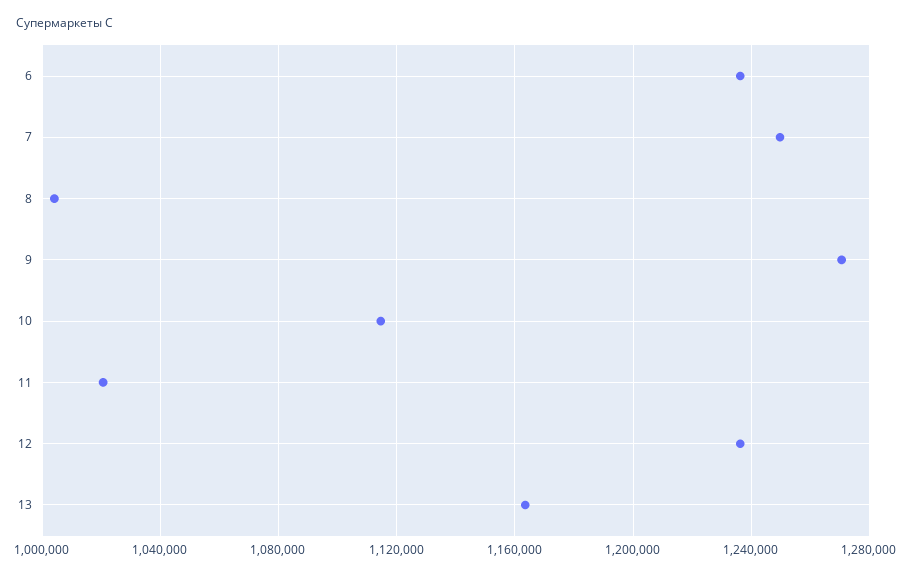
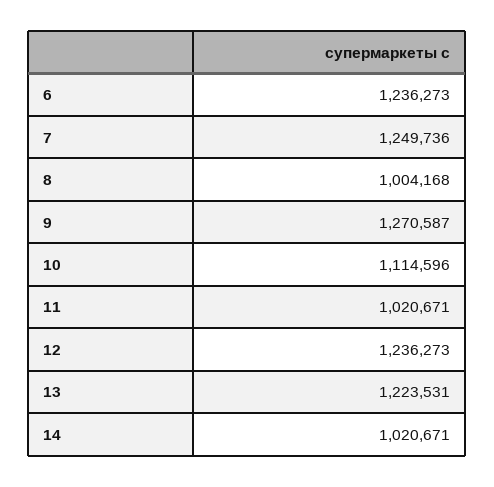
  {
    "6": 1236273,
    "7": 1249736,
    "8": 1004168,
    "9": 1270587,
    "10": 1114596,
    "11": 1020671,
    "12": 1236273,
-   "13": 1165000
+   "13": 1223531,
+   "14": 1020671
  }

